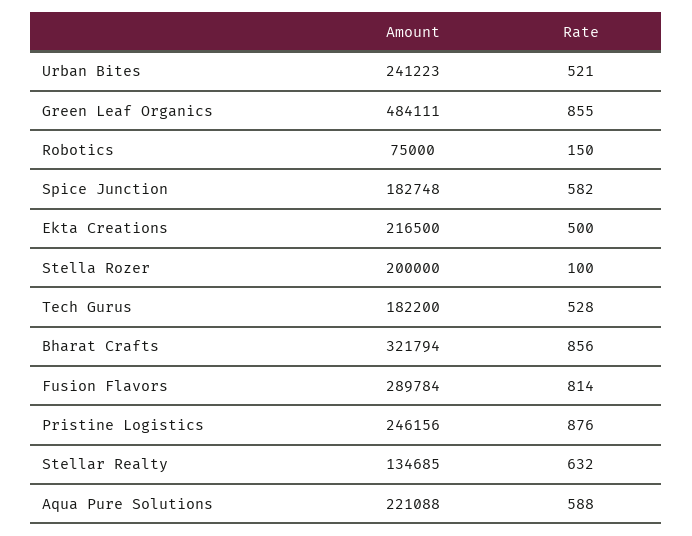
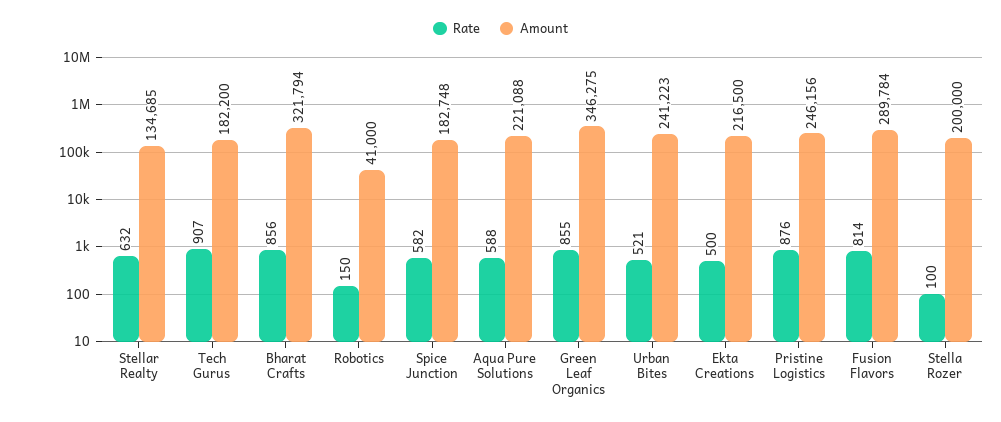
  {
    "Amount": {
      "Urban Bites": 241223,
-     "Green Leaf Organics": 484111,
+     "Green Leaf Organics": 346275,
-     "Robotics": 75000,
+     "Robotics": 41000,
      "Spice Junction": 182748,
      "Ekta Creations": 216500,
      "Stella Rozer": 200000,
      "Tech Gurus": 182200,
      "Bharat Crafts": 321794,
      "Fusion Flavors": 289784,
      "Pristine Logistics": 246156,
      "Stellar Realty": 134685,
      "Aqua Pure Solutions": 221088
    },
    "Rate": {
      "Urban Bites": 521,
      "Green Leaf Organics": 855,
      "Robotics": 150,
      "Spice Junction": 582,
      "Ekta Creations": 500,
      "Stella Rozer": 100,
-     "Tech Gurus": 528,
+     "Tech Gurus": 907,
      "Bharat Crafts": 856,
      "Fusion Flavors": 814,
      "Pristine Logistics": 876,
      "Stellar Realty": 632,
      "Aqua Pure Solutions": 588
    }
  }

